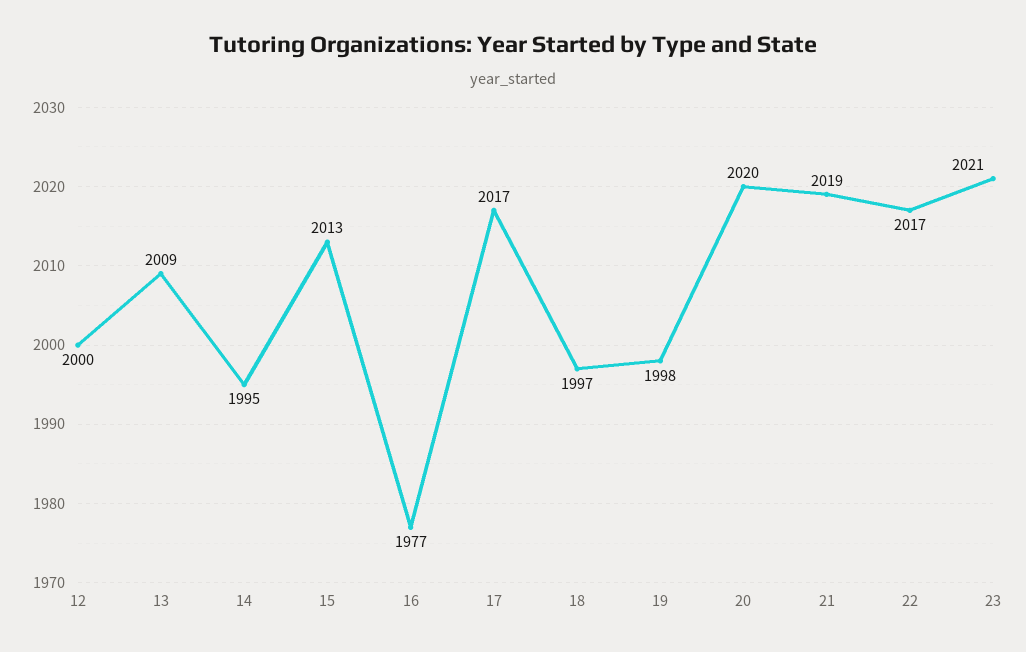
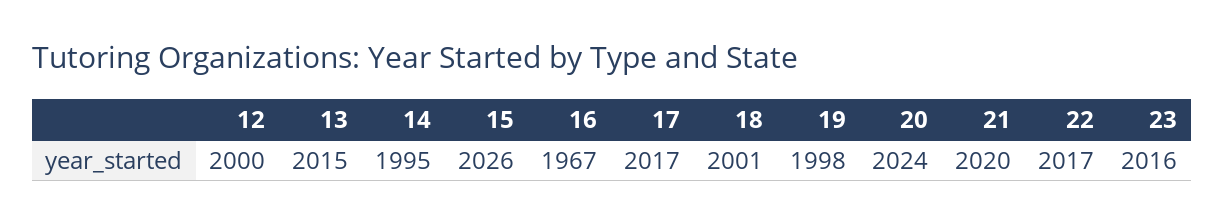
  {
    "12": 2000,
-   "13": 2009,
+   "13": 2015,
    "14": 1995,
-   "15": 2013,
+   "15": 2026,
-   "16": 1977,
+   "16": 1967,
    "17": 2017,
-   "18": 1997,
+   "18": 2001,
    "19": 1998,
-   "20": 2020,
+   "20": 2024,
-   "21": 2019,
+   "21": 2020,
    "22": 2017,
-   "23": 2021
+   "23": 2016
  }

